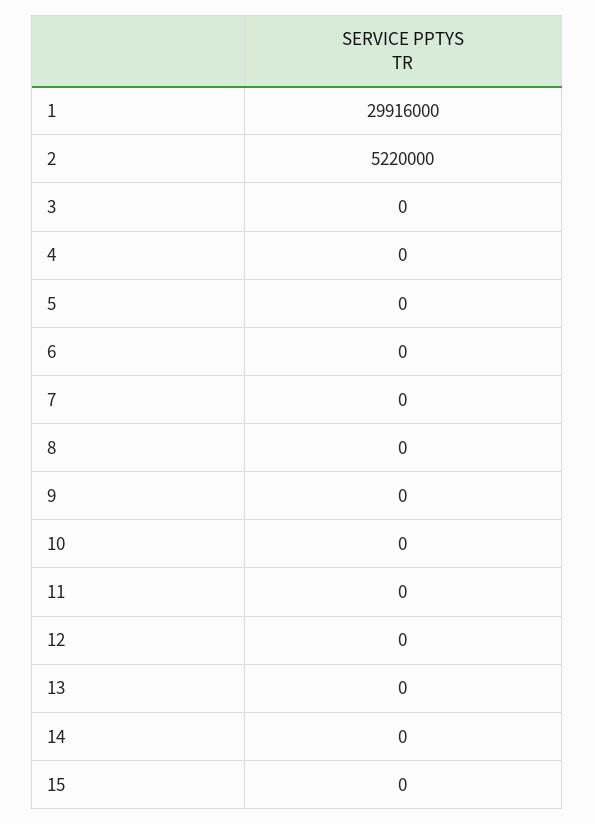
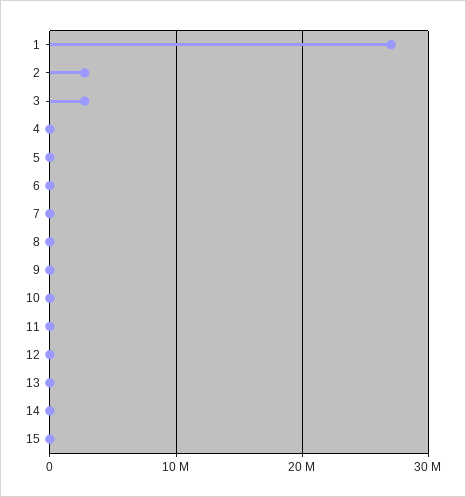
  {
-   "1": 29916000,
+   "1": 27000000,
-   "2": 5220000,
+   "2": 3000000,
-   "3": 0,
+   "3": 3000000,
    "4": 0,
    "5": 0,
    "6": 0,
    "7": 0,
    "8": 0,
    "9": 0,
    "10": 0,
    "11": 0,
    "12": 0,
    "13": 0,
    "14": 0,
    "15": 0
  }

